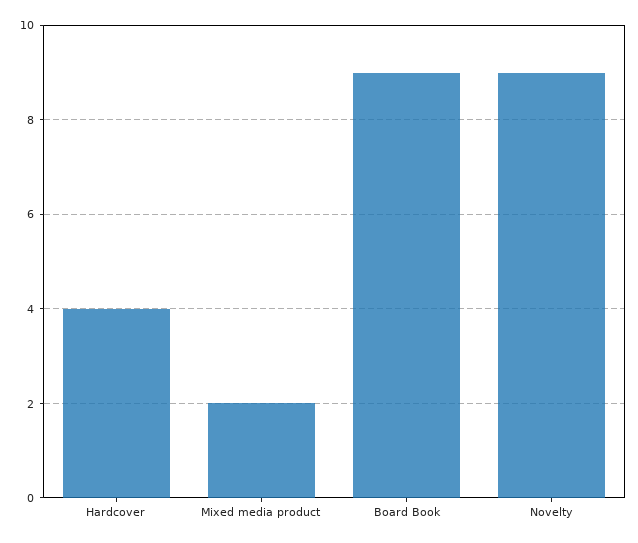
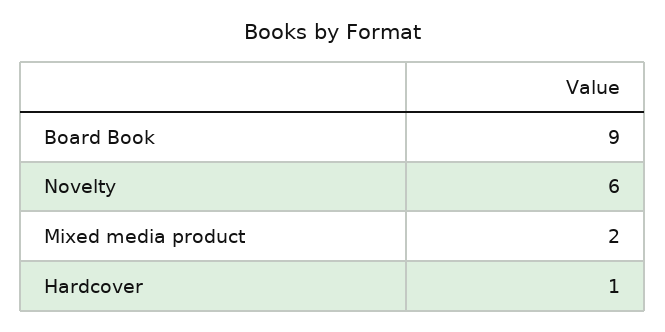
  {
-   "Hardcover": 4,
+   "Hardcover": 1,
    "Mixed media product": 2,
    "Board Book": 9,
-   "Novelty": 9
+   "Novelty": 6
  }

